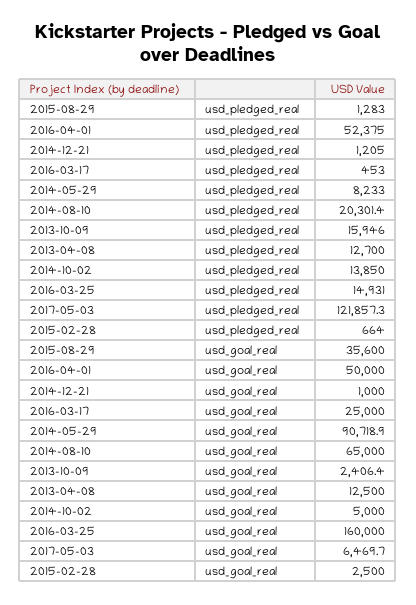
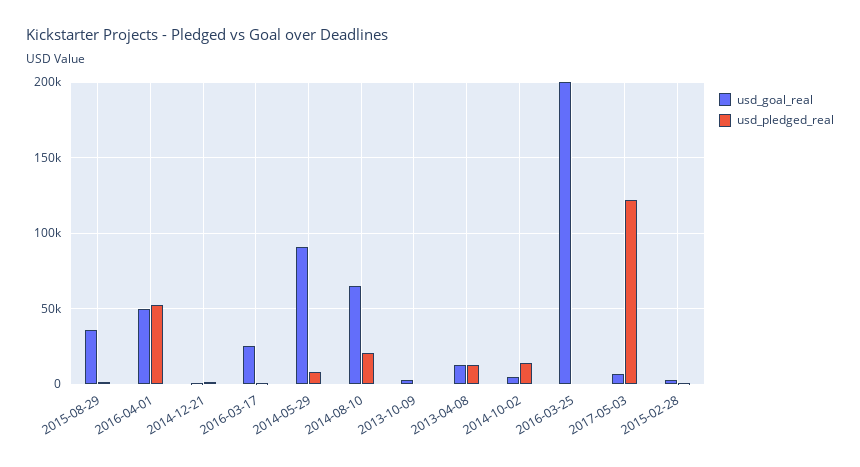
  {
    "usd_pledged_real": {
      "2015-08-29": 1283,
      "2016-04-01": 52375,
      "2014-12-21": 1205,
      "2016-03-17": 453,
      "2014-05-29": 8233,
      "2014-08-10": 20301.4,
-     "2013-10-09": 15946,
+     "2013-10-09": 0,
      "2013-04-08": 12700,
      "2014-10-02": 13850,
-     "2016-03-25": 14931,
+     "2016-03-25": 0,
      "2017-05-03": 121857.3,
      "2015-02-28": 664
    },
    "usd_goal_real": {
      "2015-08-29": 35600,
      "2016-04-01": 50000,
      "2014-12-21": 1000,
      "2016-03-17": 25000,
      "2014-05-29": 90718.9,
      "2014-08-10": 65000,
      "2013-10-09": 2406.4,
      "2013-04-08": 12500,
      "2014-10-02": 5000,
-     "2016-03-25": 160000,
+     "2016-03-25": 200000,
      "2017-05-03": 6469.7,
      "2015-02-28": 2500
    }
  }

